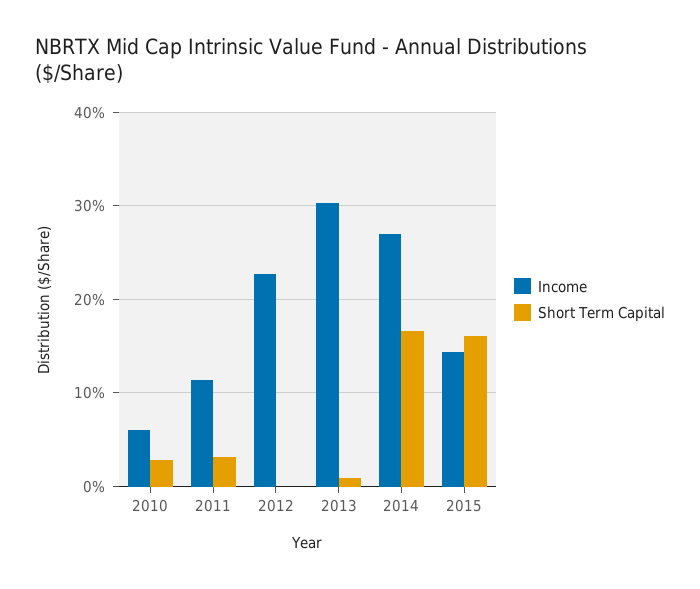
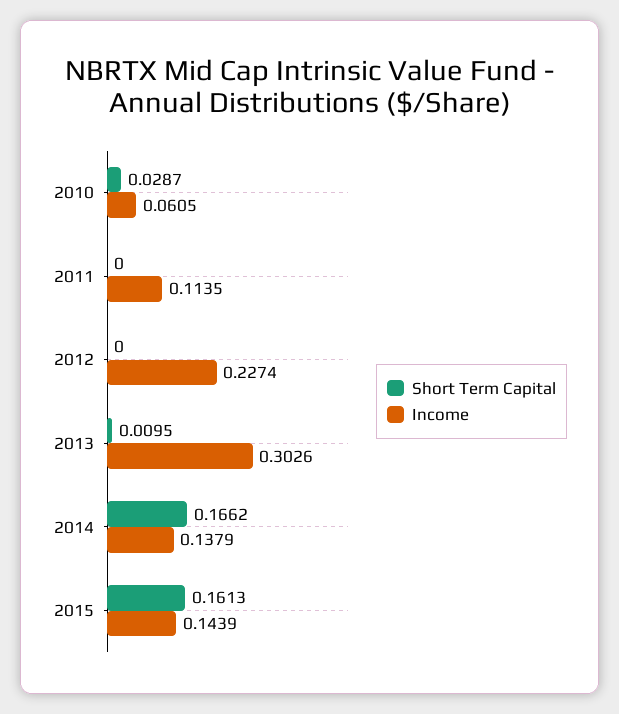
  {
    "Income": {
      "2010": 0.0605,
      "2011": 0.1135,
      "2012": 0.2274,
      "2013": 0.3026,
-     "2014": 0.27,
+     "2014": 0.1379,
      "2015": 0.1439
    },
    "Short Term Capital": {
      "2010": 0.0287,
-     "2011": 0.03,
+     "2011": 0,
      "2012": 0,
      "2013": 0.0095,
      "2014": 0.1662,
      "2015": 0.1613
    }
  }

